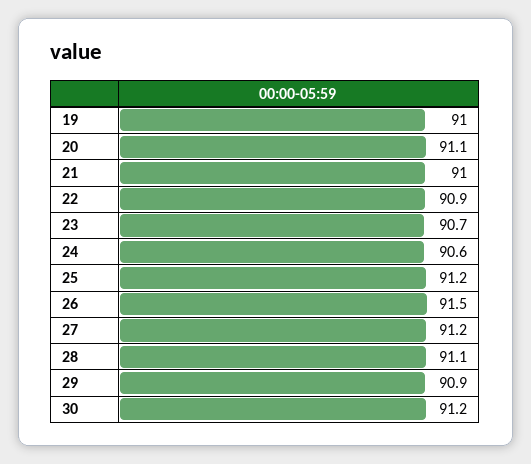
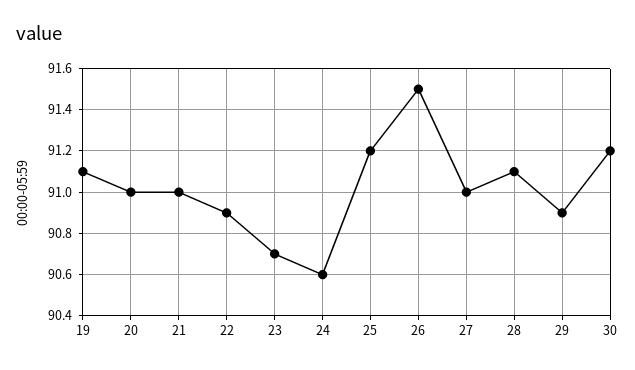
  {
-   "19": 91,
+   "19": 91.1,
-   "20": 91.1,
+   "20": 91,
    "21": 91,
    "22": 90.9,
    "23": 90.7,
    "24": 90.6,
    "25": 91.2,
    "26": 91.5,
-   "27": 91.2,
+   "27": 91,
    "28": 91.1,
    "29": 90.9,
    "30": 91.2
  }

